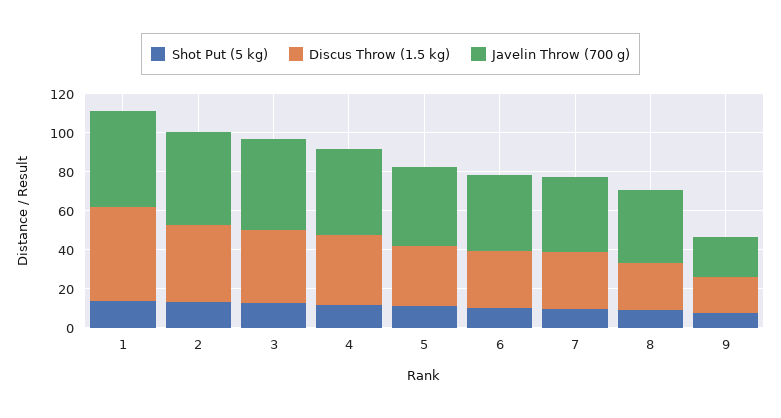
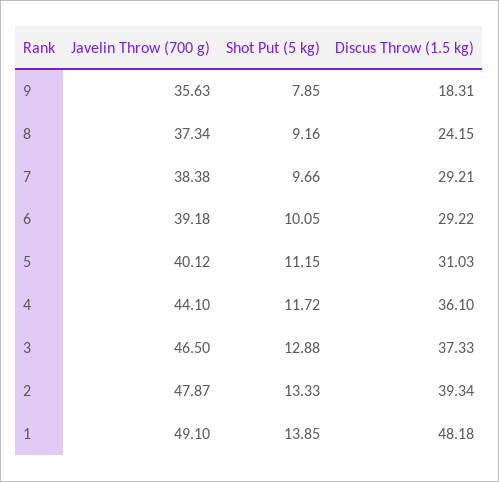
  {
    "Shot Put (5 kg)": {
      "1": 13.85,
      "2": 13.33,
      "3": 12.88,
      "4": 11.72,
      "5": 11.15,
      "6": 10.05,
      "7": 9.66,
      "8": 9.16,
      "9": 7.85
    },
    "Discus Throw (1.5 kg)": {
      "1": 48.18,
      "2": 39.34,
      "3": 37.33,
      "4": 36.1,
      "5": 31.03,
      "6": 29.22,
      "7": 29.21,
      "8": 24.15,
      "9": 18.31
    },
    "Javelin Throw (700 g)": {
      "1": 49.1,
      "2": 47.87,
      "3": 46.5,
      "4": 44.1,
      "5": 40.12,
      "6": 39.18,
      "7": 38.38,
      "8": 37.34,
-     "9": 20
+     "9": 35.63
    }
  }

